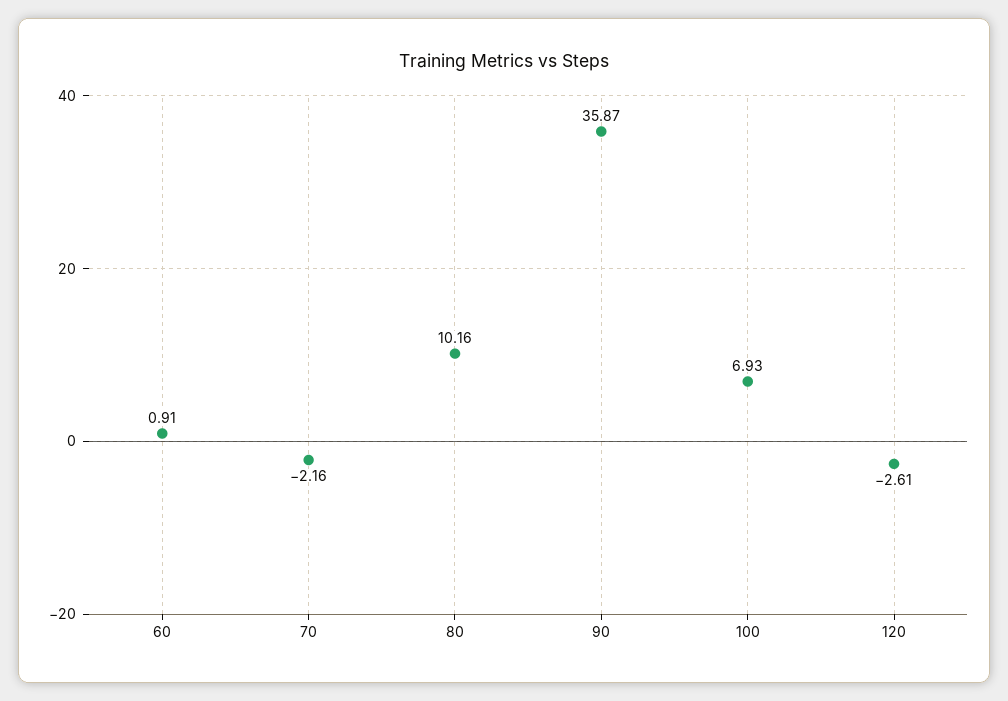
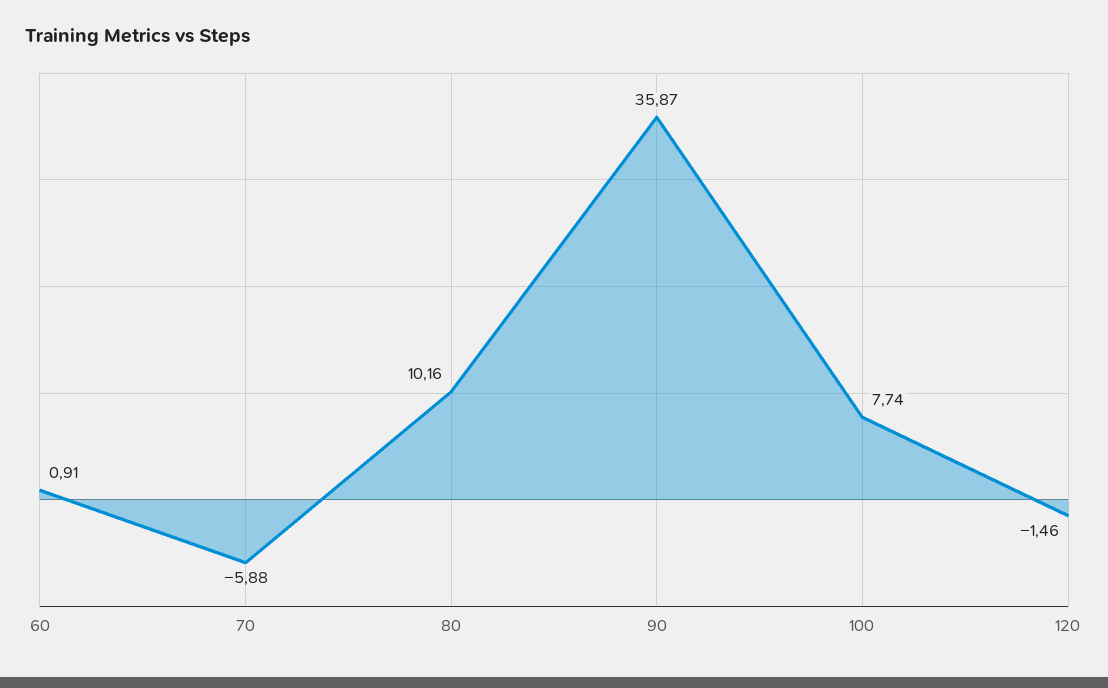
  {
    "60": 0.91,
-   "70": -2.16,
+   "70": -5.88,
    "80": 10.16,
    "90": 35.87,
-   "100": 6.93,
+   "100": 7.74,
-   "120": -2.61
+   "120": -1.46
  }

